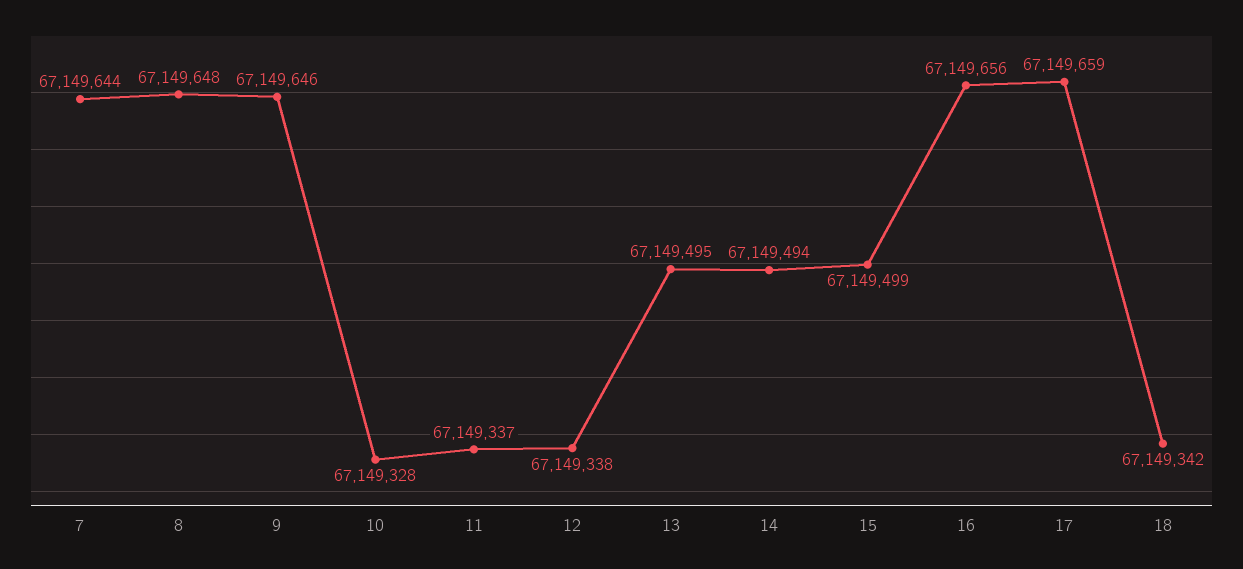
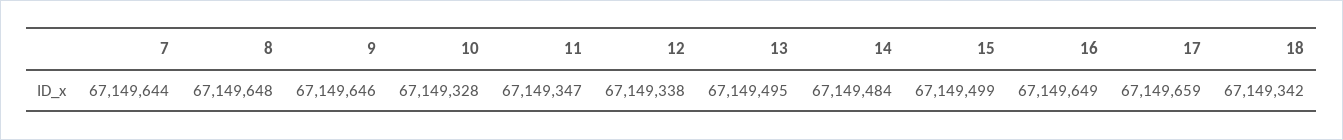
  {
    "7": 67149644,
    "8": 67149648,
    "9": 67149646,
    "10": 67149328,
-   "11": 67149337,
+   "11": 67149347,
    "12": 67149338,
    "13": 67149495,
-   "14": 67149494,
+   "14": 67149484,
    "15": 67149499,
-   "16": 67149656,
+   "16": 67149649,
    "17": 67149659,
    "18": 67149342
  }

